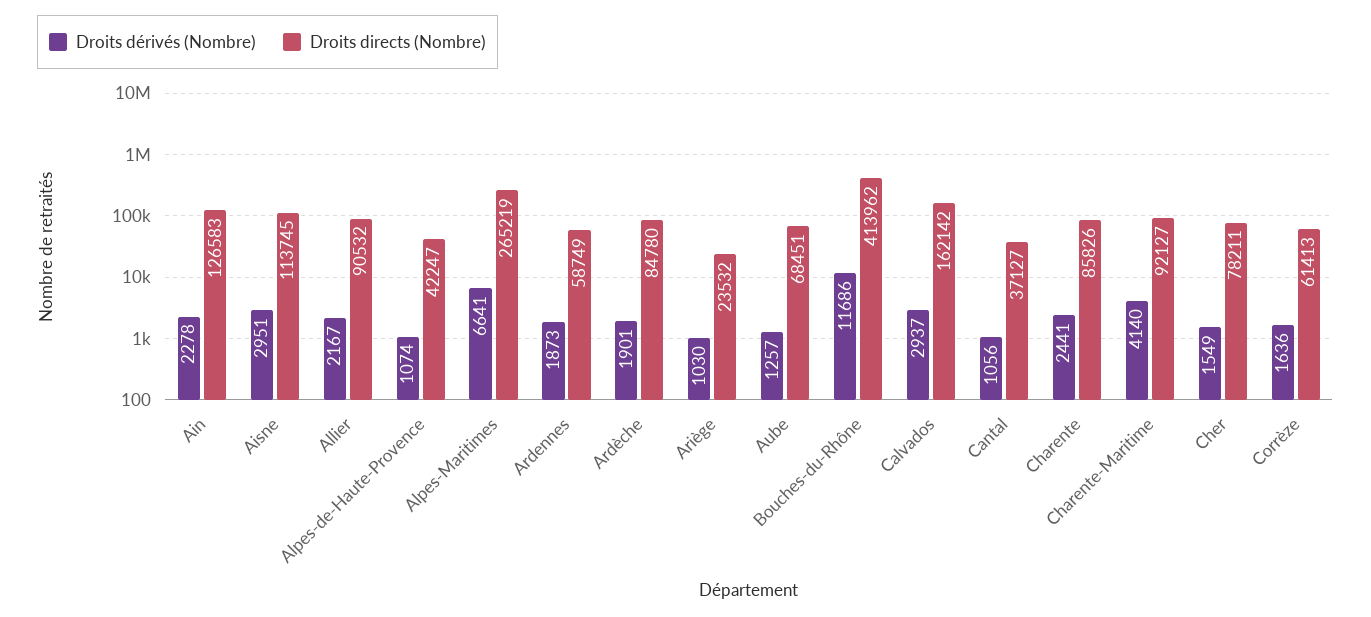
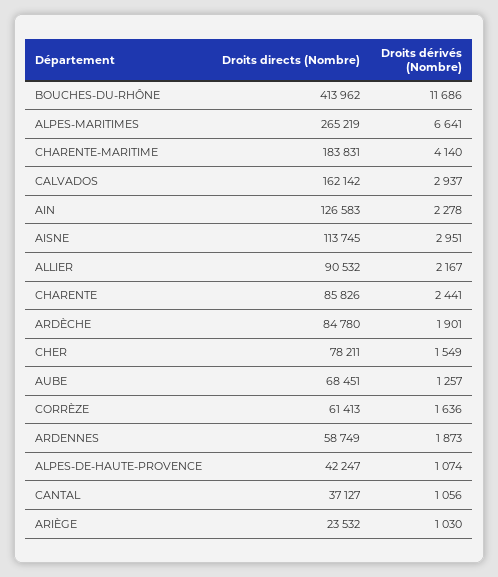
  {
    "Droits dérivés (Nombre)": {
      "Ain": 2278,
      "Aisne": 2951,
      "Allier": 2167,
      "Alpes-de-Haute-Provence": 1074,
      "Alpes-Maritimes": 6641,
      "Ardennes": 1873,
      "Ardèche": 1901,
      "Ariège": 1030,
      "Aube": 1257,
      "Bouches-du-Rhône": 11686,
      "Calvados": 2937,
      "Cantal": 1056,
      "Charente": 2441,
      "Charente-Maritime": 4140,
      "Cher": 1549,
      "Corrèze": 1636
    },
    "Droits directs (Nombre)": {
      "Ain": 126583,
      "Aisne": 113745,
      "Allier": 90532,
      "Alpes-de-Haute-Provence": 42247,
      "Alpes-Maritimes": 265219,
      "Ardennes": 58749,
      "Ardèche": 84780,
      "Ariège": 23532,
      "Aube": 68451,
      "Bouches-du-Rhône": 413962,
      "Calvados": 162142,
      "Cantal": 37127,
      "Charente": 85826,
-     "Charente-Maritime": 92127,
+     "Charente-Maritime": 183831,
      "Cher": 78211,
      "Corrèze": 61413
    }
  }

